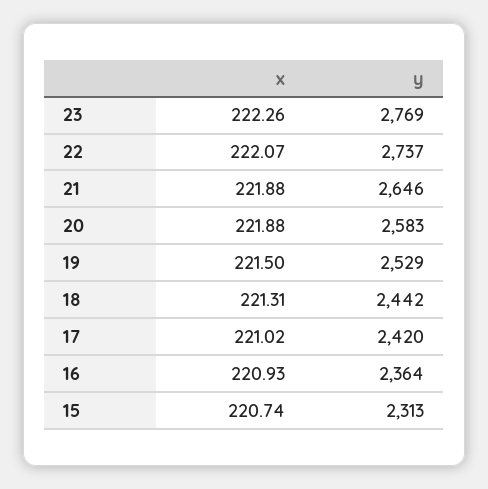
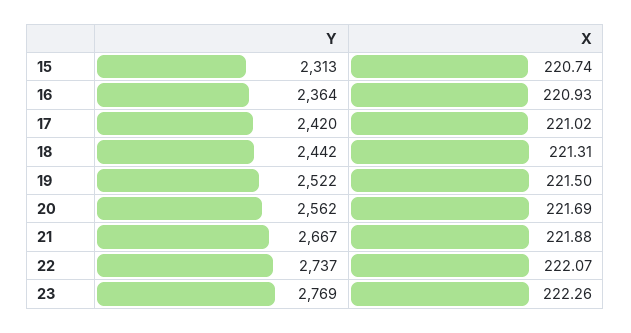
  {
    "x": {
      "23": 222.26,
      "22": 222.07,
      "21": 221.88,
-     "20": 221.88,
+     "20": 221.69,
      "19": 221.5,
      "18": 221.31,
      "17": 221.02,
      "16": 220.93,
      "15": 220.74
    },
    "y": {
      "23": 2769,
      "22": 2737,
-     "21": 2646,
+     "21": 2667,
-     "20": 2583,
+     "20": 2562,
-     "19": 2529,
+     "19": 2522,
      "18": 2442,
      "17": 2420,
      "16": 2364,
      "15": 2313
    }
  }

